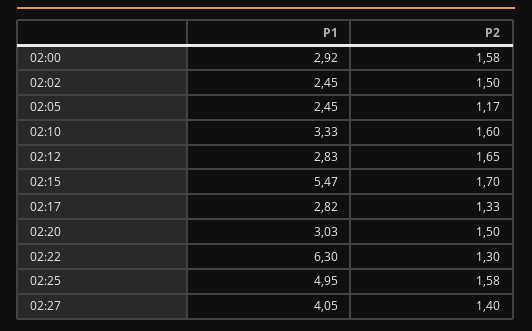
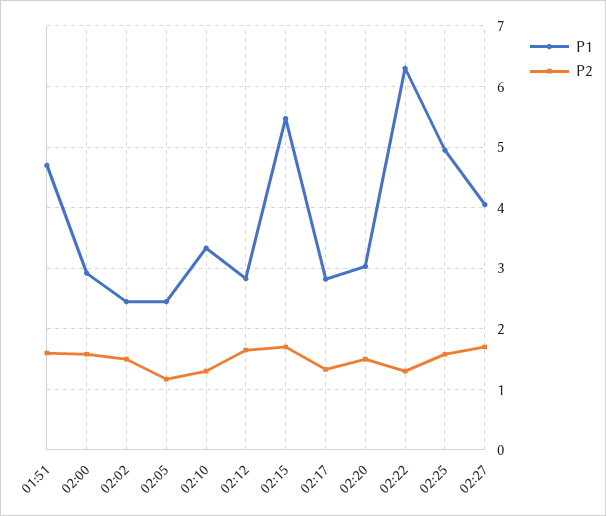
  {
    "P1": {
      "02:00": 2.92,
      "02:02": 2.45,
      "02:05": 2.45,
      "02:10": 3.33,
      "02:12": 2.83,
      "02:15": 5.47,
      "02:17": 2.82,
      "02:20": 3.03,
      "02:22": 6.3,
      "02:25": 4.95,
-     "02:27": 4.05
+     "02:27": 4.05,
+     "01:51": 4.7
    },
    "P2": {
      "02:00": 1.58,
      "02:02": 1.5,
      "02:05": 1.17,
-     "02:10": 1.6,
+     "02:10": 1.3,
      "02:12": 1.65,
      "02:15": 1.7,
      "02:17": 1.33,
      "02:20": 1.5,
      "02:22": 1.3,
      "02:25": 1.58,
-     "02:27": 1.4
+     "02:27": 1.7,
+     "01:51": 1.6
    }
  }

